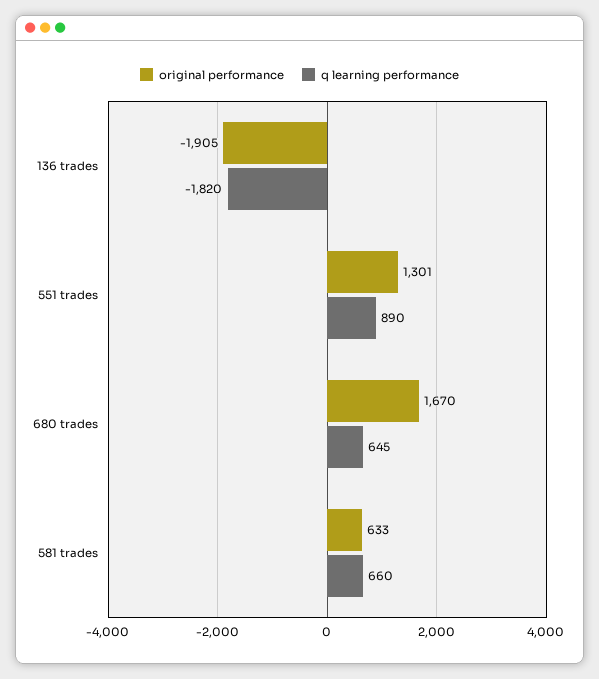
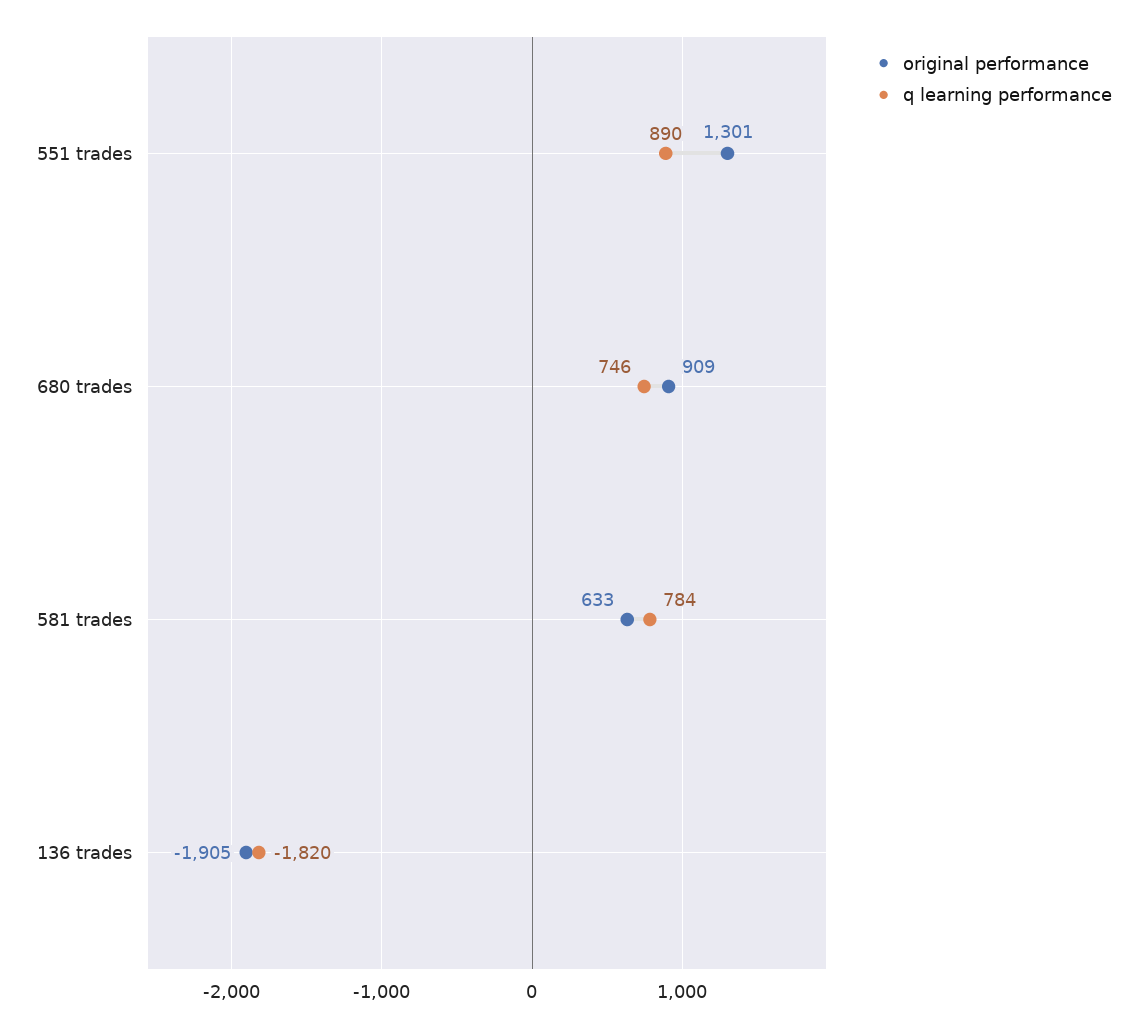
  {
    "original performance": {
      "136 trades": -1905,
      "551 trades": 1301,
-     "680 trades": 1670,
+     "680 trades": 909,
      "581 trades": 633
    },
    "q learning performance": {
      "136 trades": -1820,
      "551 trades": 890,
-     "680 trades": 645,
+     "680 trades": 746,
-     "581 trades": 660
+     "581 trades": 784
    }
  }

